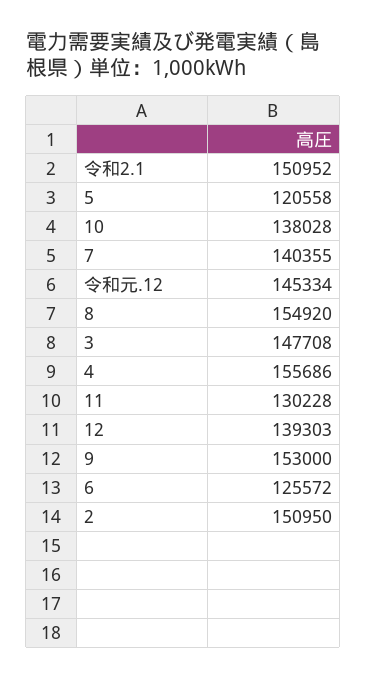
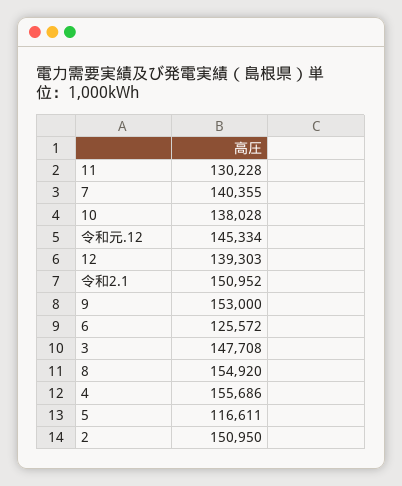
  {
    "令和2.1": 150952,
-   "5": 120558,
+   "5": 116611,
    "10": 138028,
    "7": 140355,
    "令和元.12": 145334,
    "8": 154920,
    "3": 147708,
    "4": 155686,
    "11": 130228,
    "12": 139303,
    "9": 153000,
    "6": 125572,
    "2": 150950
  }

